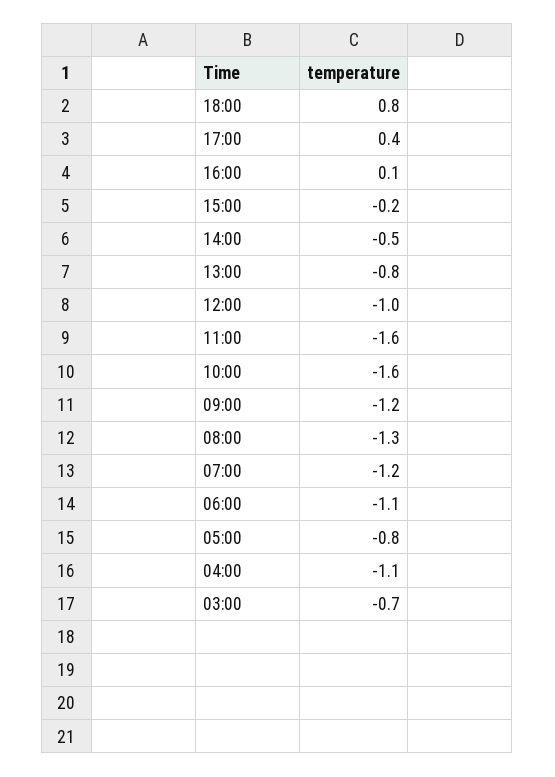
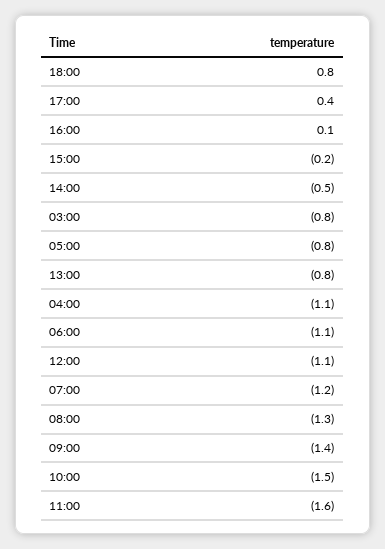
  {
    "18:00": 0.8,
    "17:00": 0.4,
    "16:00": 0.1,
    "15:00": -0.2,
    "14:00": -0.5,
    "13:00": -0.8,
-   "12:00": -1,
+   "12:00": -1.1,
    "11:00": -1.6,
-   "10:00": -1.6,
+   "10:00": -1.5,
-   "09:00": -1.2,
+   "09:00": -1.4,
    "08:00": -1.3,
    "07:00": -1.2,
    "06:00": -1.1,
    "05:00": -0.8,
    "04:00": -1.1,
-   "03:00": -0.7
+   "03:00": -0.8
  }

